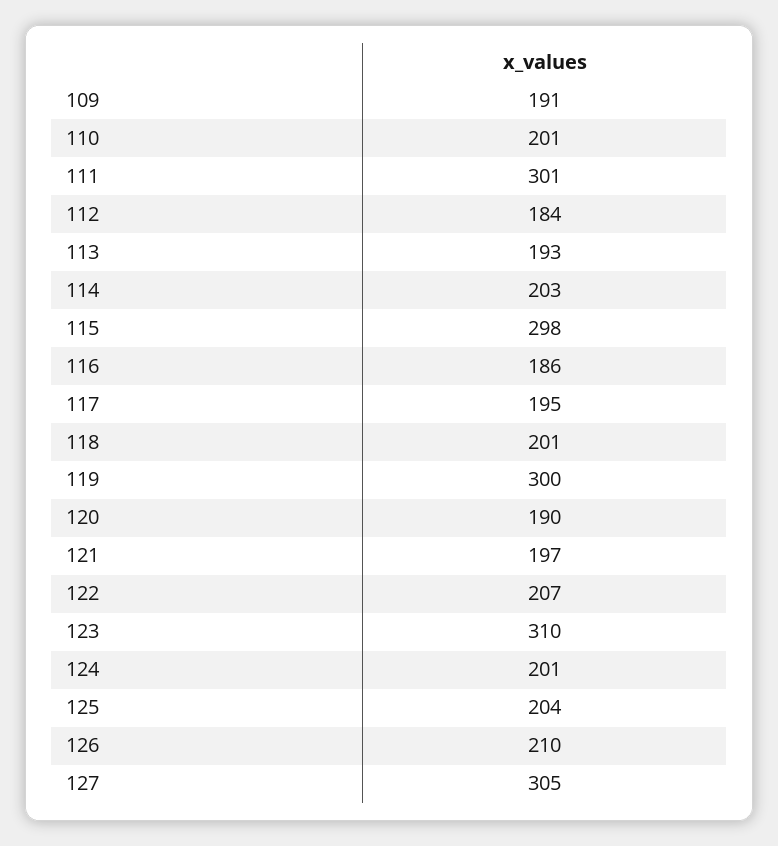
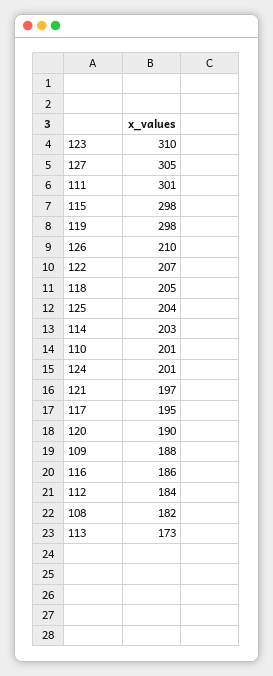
  {
-   "109": 191,
+   "109": 188,
    "110": 201,
    "111": 301,
    "112": 184,
-   "113": 193,
+   "113": 173,
    "114": 203,
    "115": 298,
    "116": 186,
    "117": 195,
-   "118": 201,
+   "118": 205,
-   "119": 300,
+   "119": 298,
    "120": 190,
    "121": 197,
    "122": 207,
    "123": 310,
    "124": 201,
    "125": 204,
    "126": 210,
-   "127": 305
+   "127": 305,
+   "108": 182
  }

